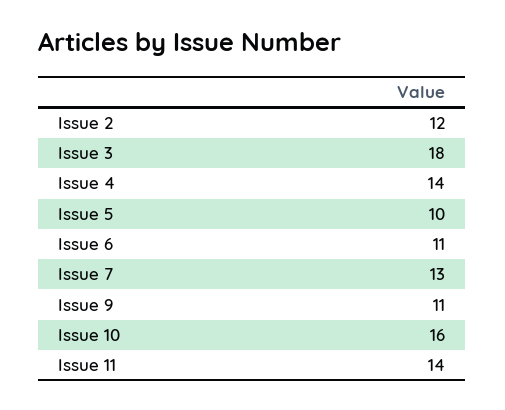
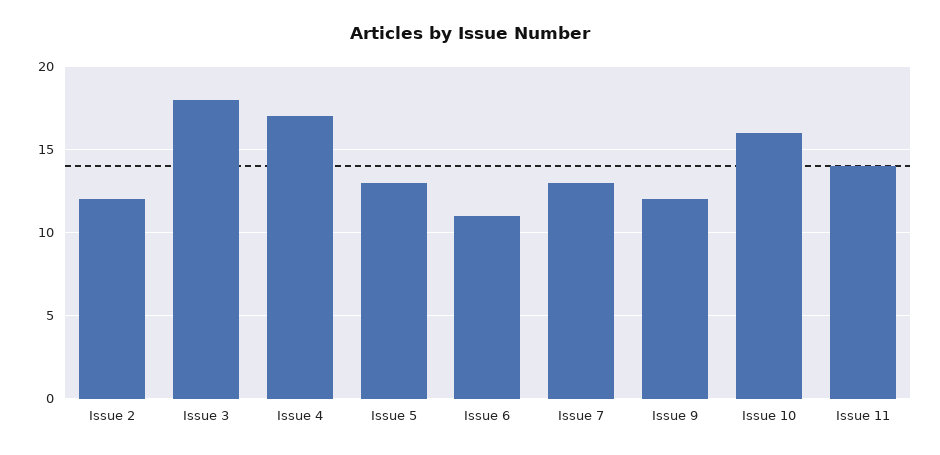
  {
    "Issue 2": 12,
    "Issue 3": 18,
-   "Issue 4": 14,
+   "Issue 4": 17,
-   "Issue 5": 10,
+   "Issue 5": 13,
    "Issue 6": 11,
    "Issue 7": 13,
-   "Issue 9": 11,
+   "Issue 9": 12,
    "Issue 10": 16,
    "Issue 11": 14
  }

